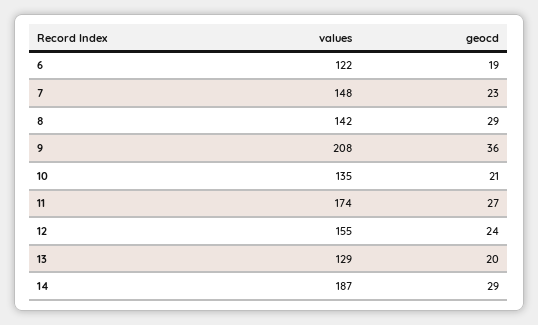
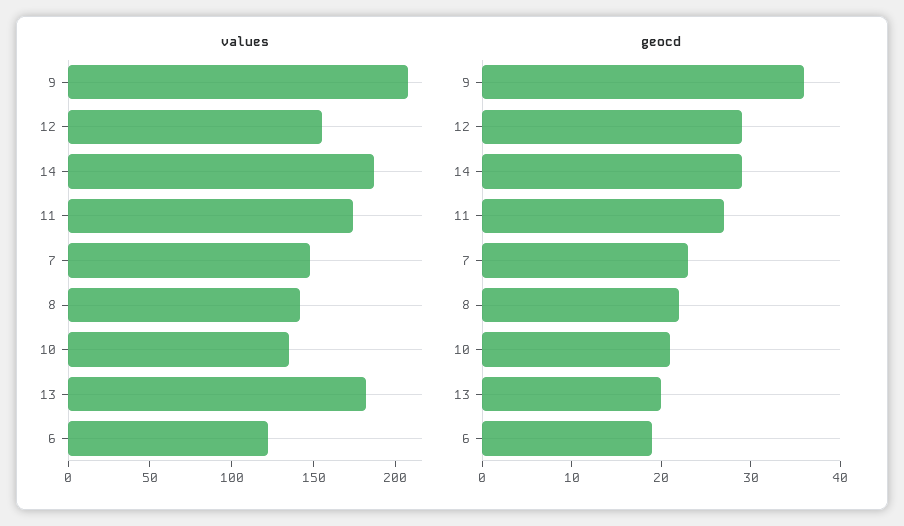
  {
    "values": {
      "6": 122,
      "7": 148,
      "8": 142,
      "9": 208,
      "10": 135,
      "11": 174,
      "12": 155,
-     "13": 129,
+     "13": 180,
      "14": 187
    },
    "geocd": {
      "6": 19,
      "7": 23,
-     "8": 29,
+     "8": 22,
      "9": 36,
      "10": 21,
      "11": 27,
-     "12": 24,
+     "12": 29,
      "13": 20,
      "14": 29
    }
  }

